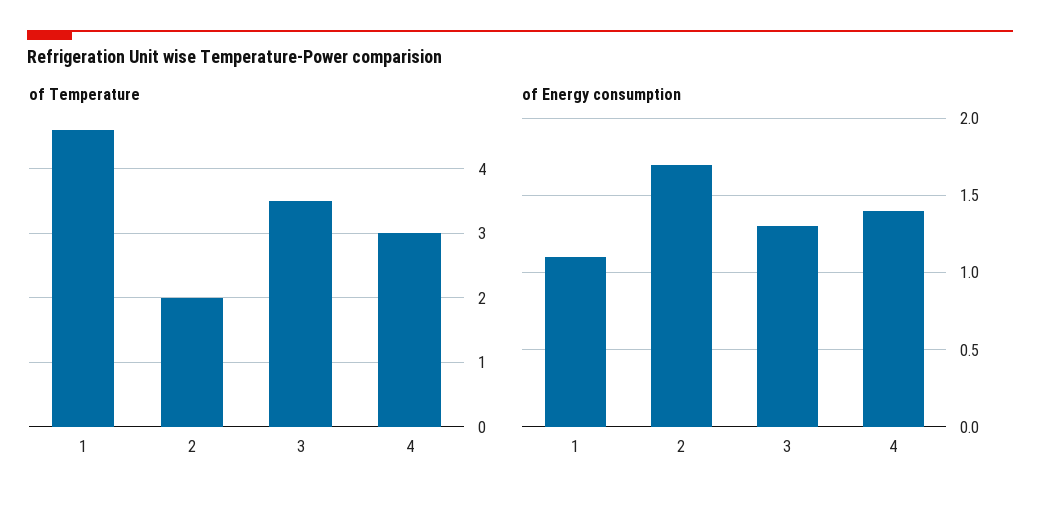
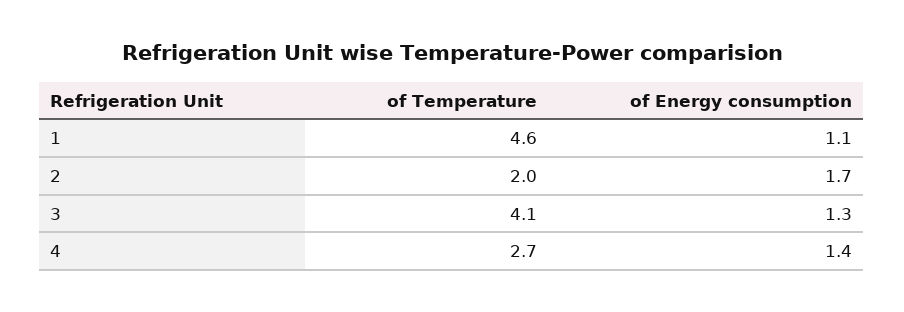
  {
    "of Temperature": {
      "1": 4.6,
      "2": 2,
-     "3": 3.5,
+     "3": 4.1,
-     "4": 3
+     "4": 2.7
    },
    "of Energy consumption": {
      "1": 1.1,
      "2": 1.7,
      "3": 1.3,
      "4": 1.4
    }
  }

